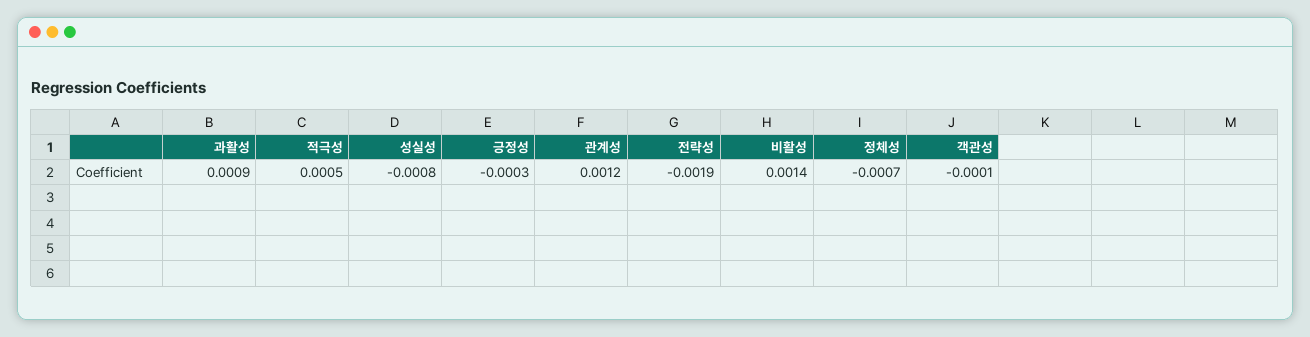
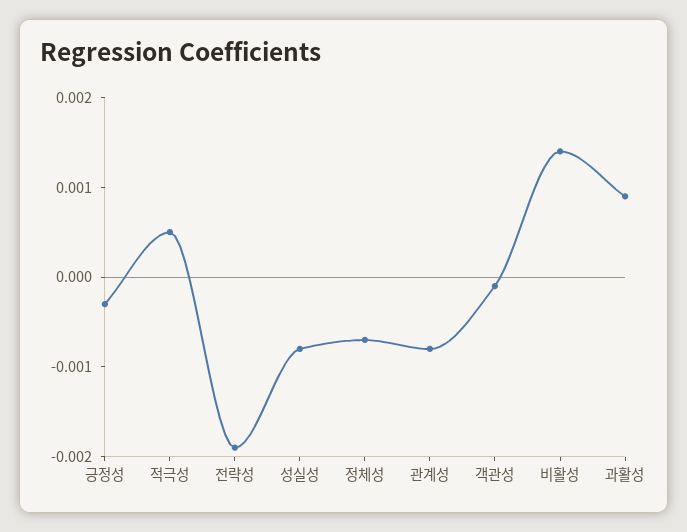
  {
    "과활성": 0.0009,
    "적극성": 0.0005,
    "성실성": -0.0008,
    "긍정성": -0.0003,
-   "관계성": 0.0012,
+   "관계성": -0.0008,
    "전략성": -0.0019,
    "비활성": 0.0014,
    "정체성": -0.0007,
    "객관성": -0.0001
  }

